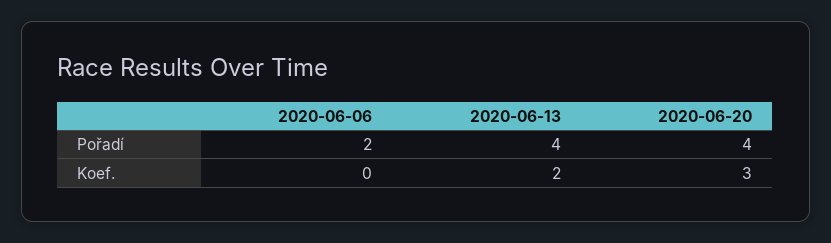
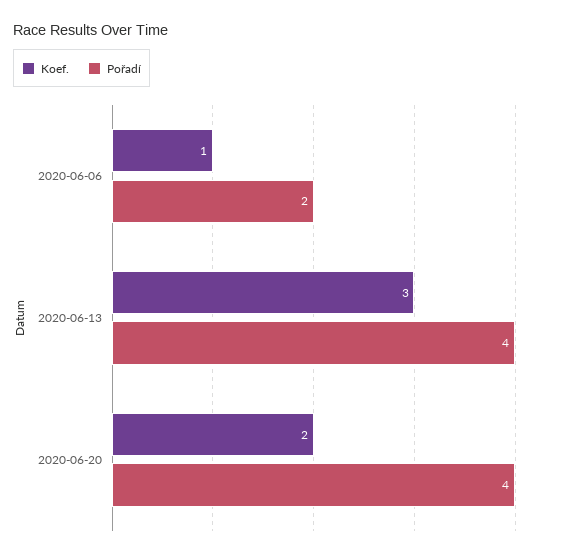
  {
    "Pořadí": {
      "2020-06-06": 2,
      "2020-06-13": 4,
      "2020-06-20": 4
    },
    "Koef.": {
-     "2020-06-06": 0,
+     "2020-06-06": 1,
-     "2020-06-13": 2,
+     "2020-06-13": 3,
-     "2020-06-20": 3
+     "2020-06-20": 2
    }
  }

